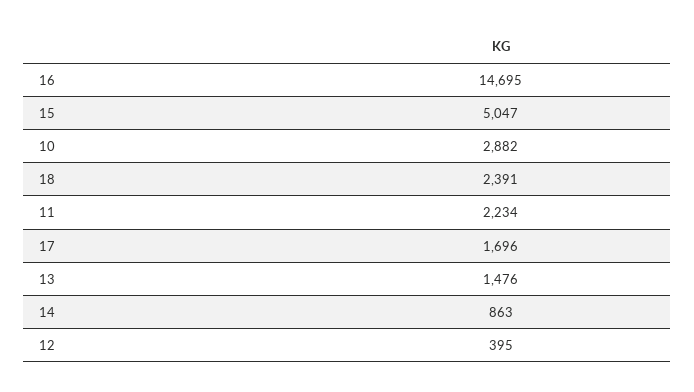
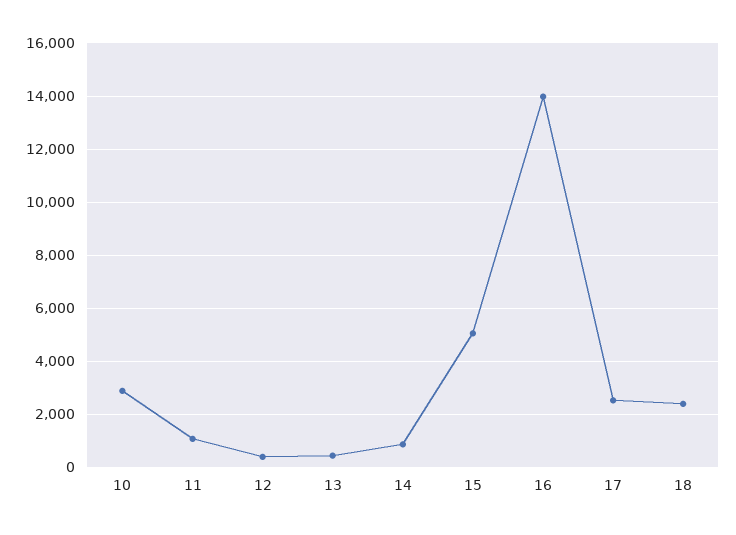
  {
-   "16": 14695,
+   "16": 14000,
    "15": 5047,
    "10": 2882,
    "18": 2391,
-   "11": 2234,
+   "11": 1000,
-   "17": 1696,
+   "17": 2500,
-   "13": 1476,
+   "13": 500,
    "14": 863,
    "12": 395
  }

